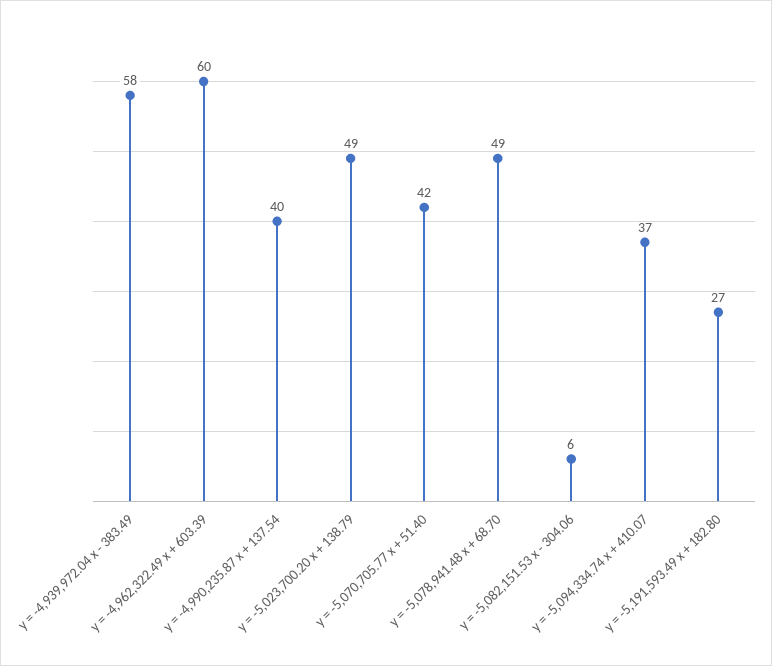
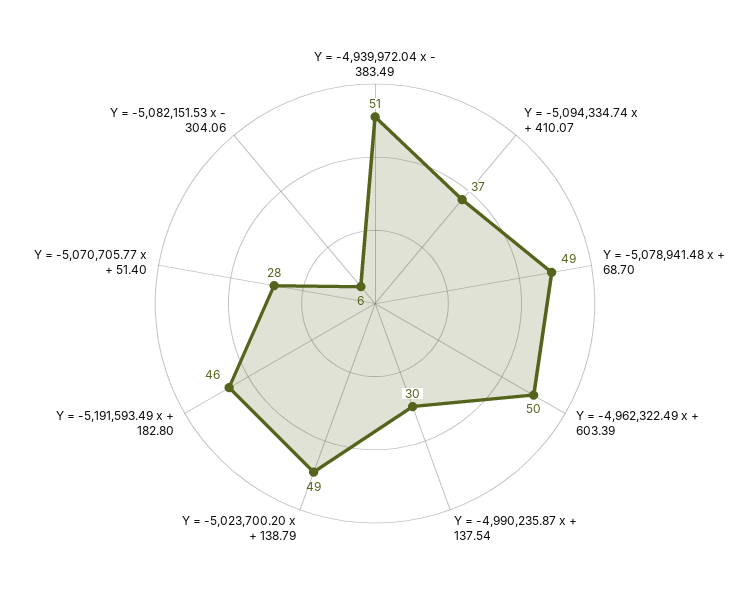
  {
-   "y = -4,939,972.04 x - 383.49": 58,
+   "y = -4,939,972.04 x - 383.49": 51,
-   "y = -4,962,322.49 x + 603.39": 60,
+   "y = -4,962,322.49 x + 603.39": 50,
-   "y = -4,990,235.87 x + 137.54": 40,
+   "y = -4,990,235.87 x + 137.54": 30,
    "y = -5,023,700.20 x + 138.79": 49,
-   "y = -5,070,705.77 x + 51.40": 42,
+   "y = -5,070,705.77 x + 51.40": 28,
    "y = -5,078,941.48 x + 68.70": 49,
    "y = -5,082,151.53 x - 304.06": 6,
    "y = -5,094,334.74 x + 410.07": 37,
-   "y = -5,191,593.49 x + 182.80": 27
+   "y = -5,191,593.49 x + 182.80": 46
  }

